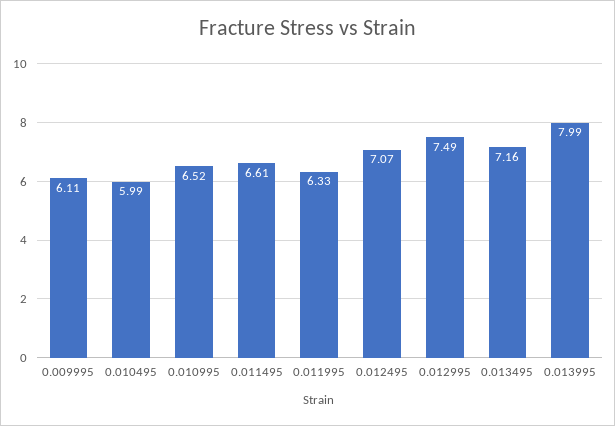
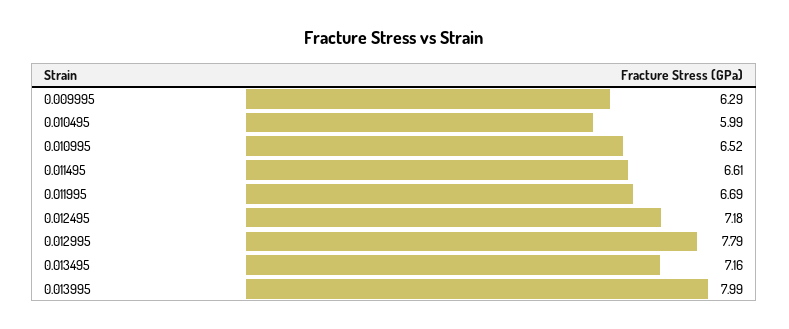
  {
-   "0.009995": 6.11,
+   "0.009995": 6.29,
    "0.010495": 5.99,
    "0.010995": 6.52,
    "0.011495": 6.61,
-   "0.011995": 6.33,
+   "0.011995": 6.69,
-   "0.012495": 7.07,
+   "0.012495": 7.18,
-   "0.012995": 7.49,
+   "0.012995": 7.79,
    "0.013495": 7.16,
    "0.013995": 7.99
  }

